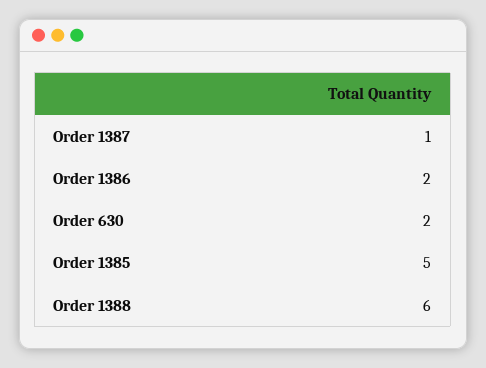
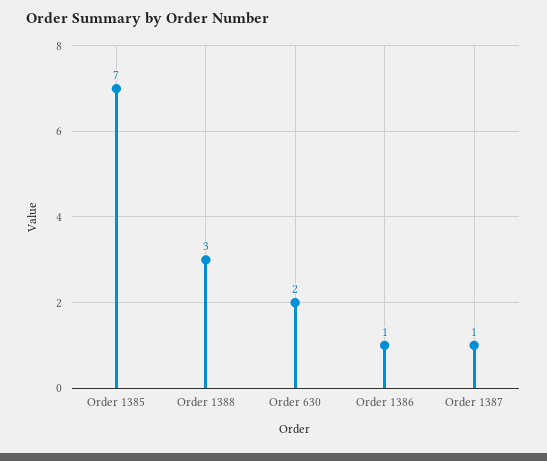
  {
    "Order 1387": 1,
-   "Order 1386": 2,
+   "Order 1386": 1,
    "Order 630": 2,
-   "Order 1385": 5,
+   "Order 1385": 7,
-   "Order 1388": 6
+   "Order 1388": 3
  }

